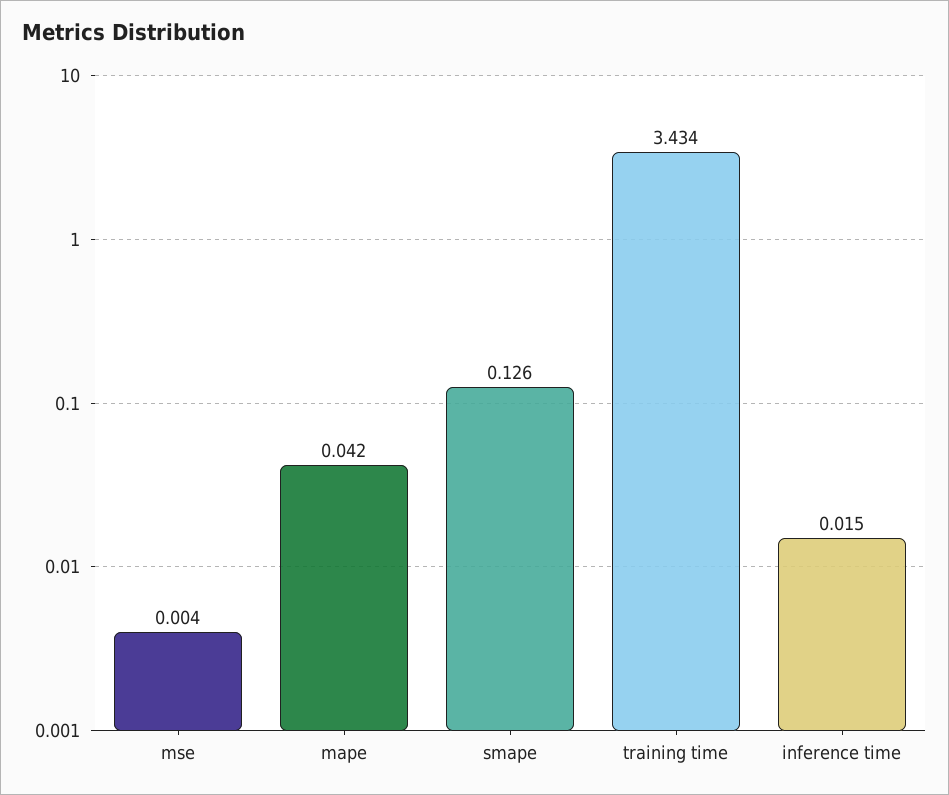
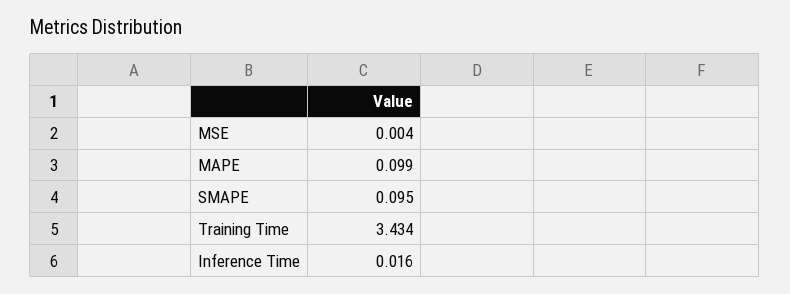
  {
    "mse": 0.004,
-   "mape": 0.042,
+   "mape": 0.099,
-   "smape": 0.126,
+   "smape": 0.095,
    "training time": 3.434,
-   "inference time": 0.015
+   "inference time": 0.016
  }

